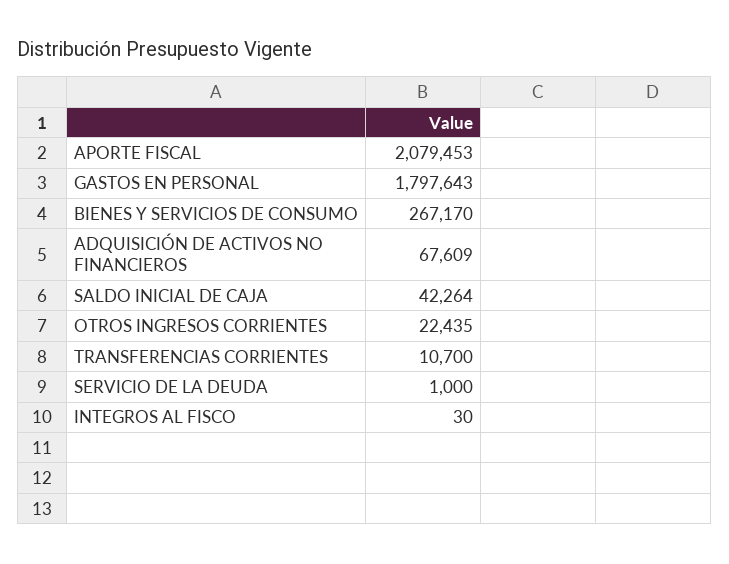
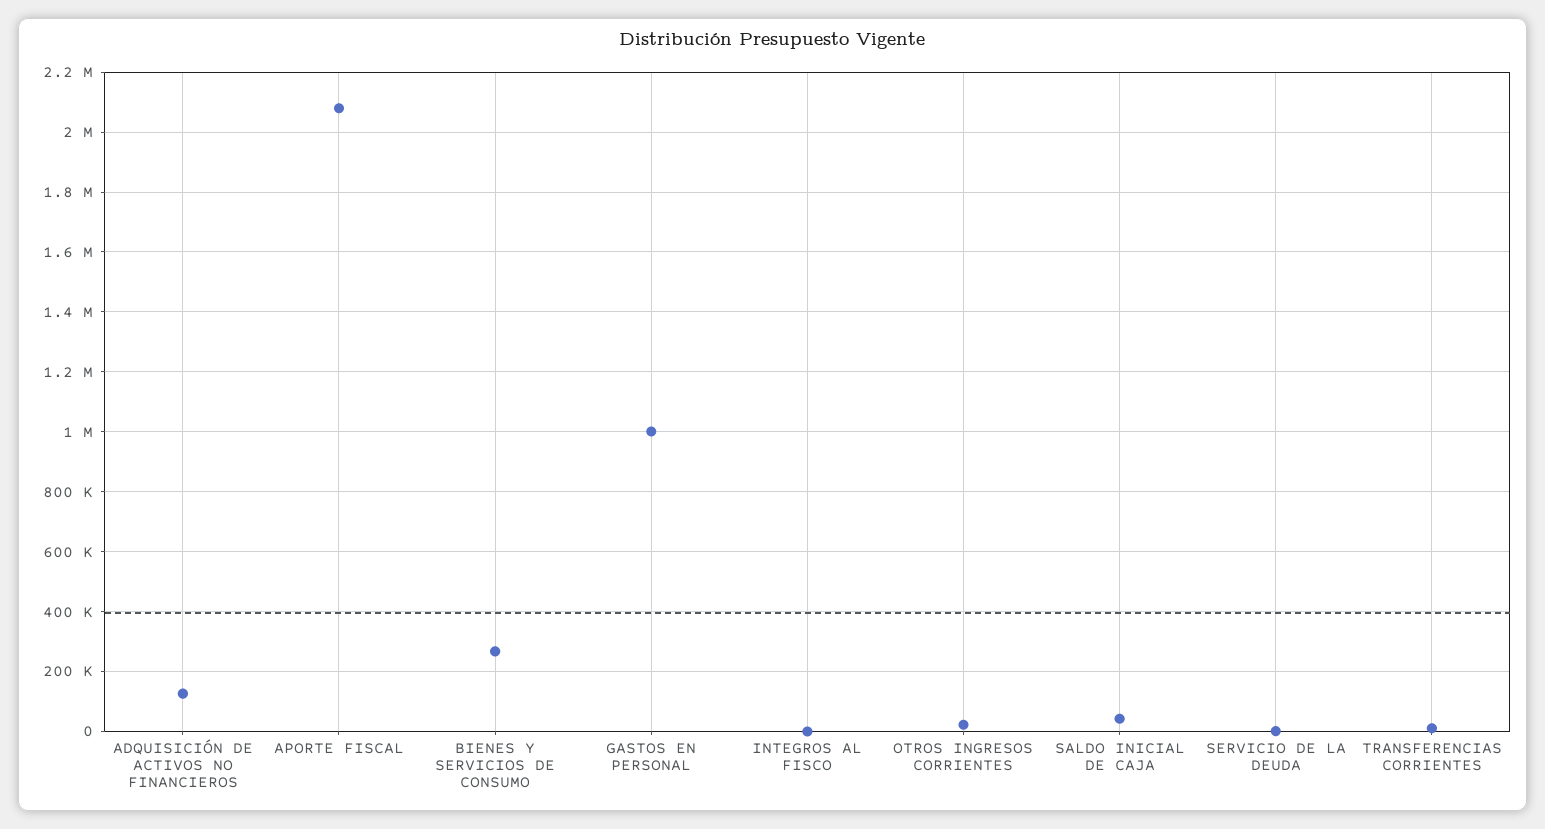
  {
    "APORTE FISCAL": 2079453,
-   "GASTOS EN PERSONAL": 1797643,
+   "GASTOS EN PERSONAL": 1000000,
    "BIENES Y SERVICIOS DE CONSUMO": 267170,
-   "ADQUISICIÓN DE ACTIVOS NO FINANCIEROS": 67609,
+   "ADQUISICIÓN DE ACTIVOS NO FINANCIEROS": 125000,
    "SALDO INICIAL DE CAJA": 42264,
    "OTROS INGRESOS CORRIENTES": 22435,
    "TRANSFERENCIAS CORRIENTES": 10700,
    "SERVICIO DE LA DEUDA": 1000,
    "INTEGROS AL FISCO": 30
  }

